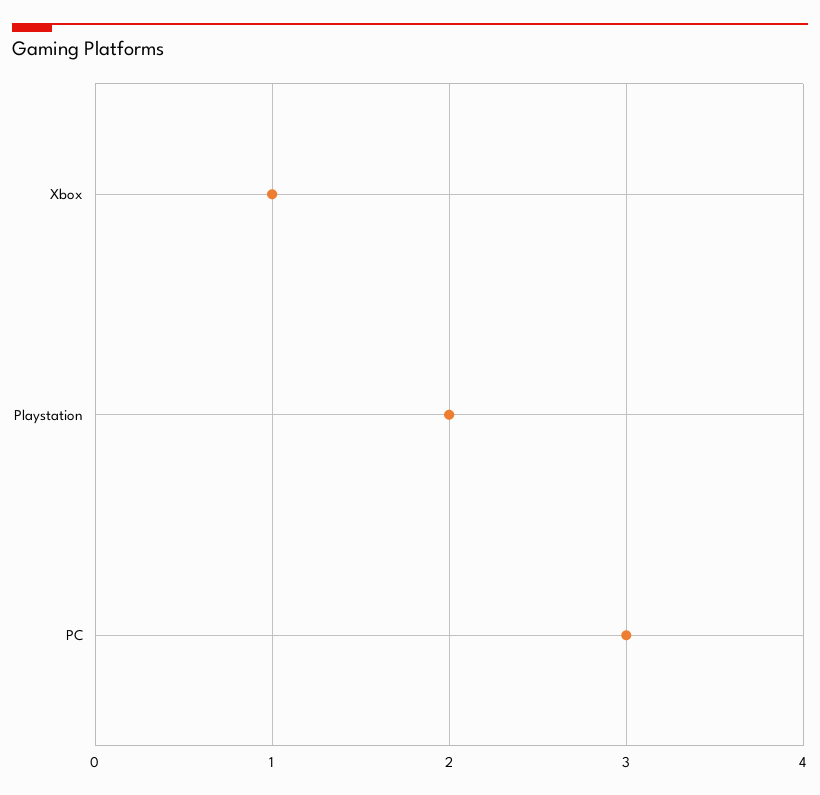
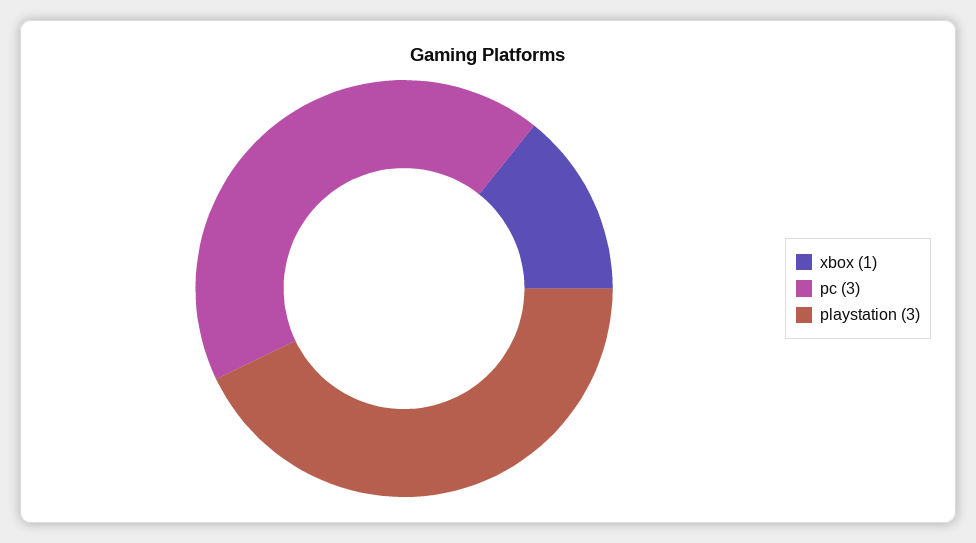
  {
    "Xbox": 1,
-   "Playstation": 2,
+   "Playstation": 3,
    "PC": 3
  }

